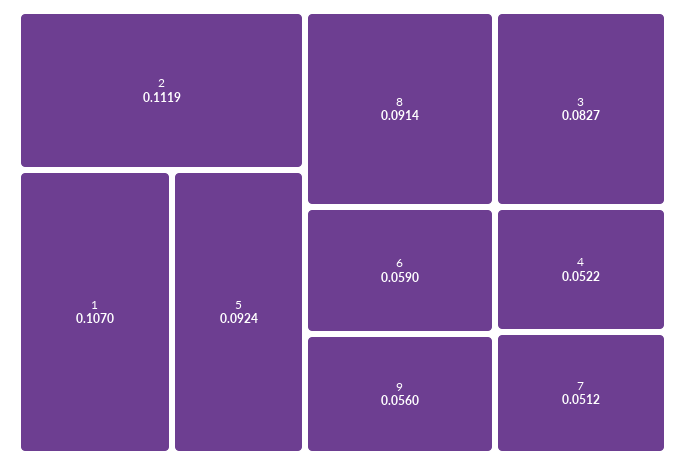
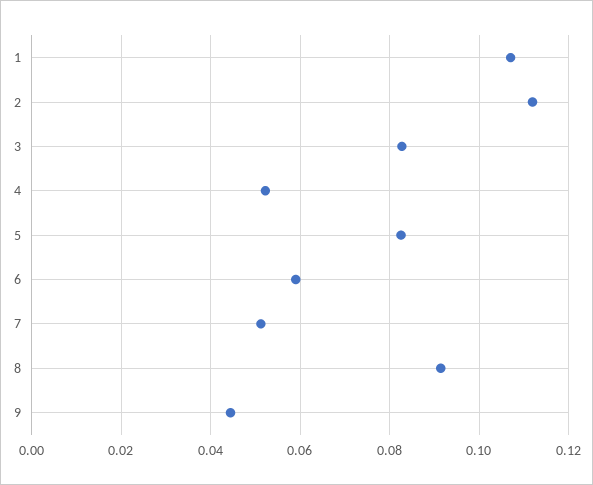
  {
    "2": 0.1119,
    "1": 0.107,
-   "5": 0.0924,
+   "5": 0.082,
    "8": 0.0914,
    "3": 0.0827,
    "6": 0.059,
-   "9": 0.056,
+   "9": 0.044,
    "4": 0.0522,
    "7": 0.0512
  }

